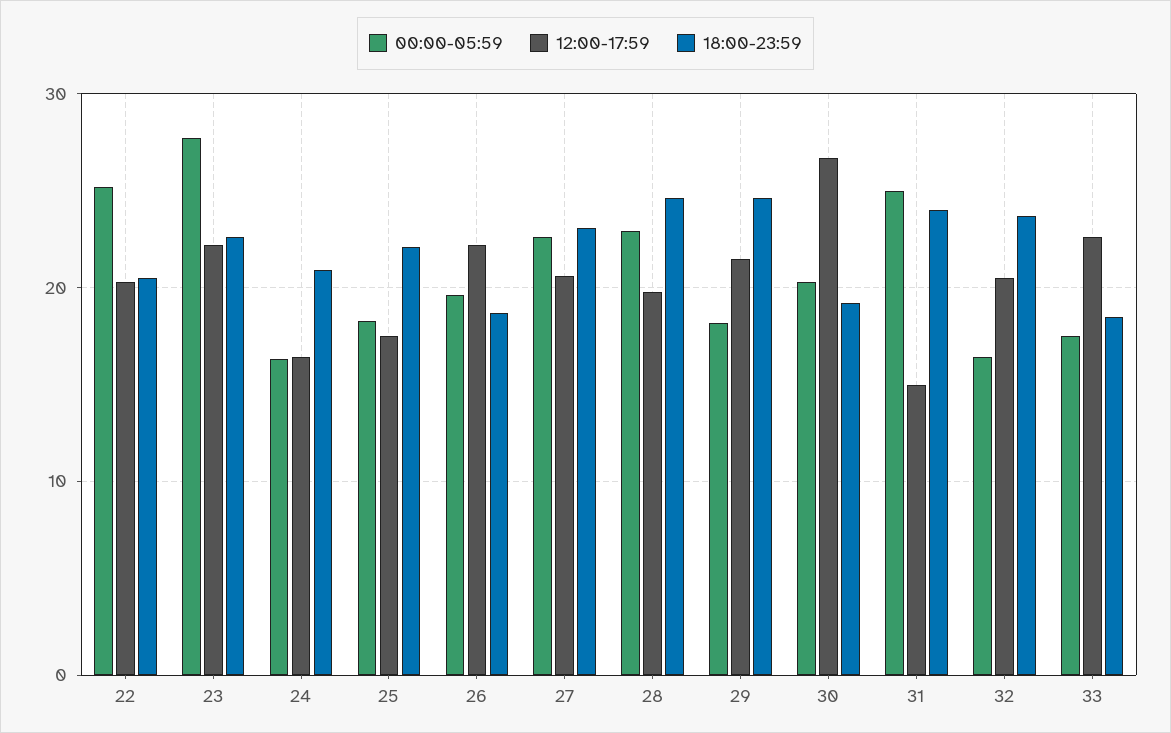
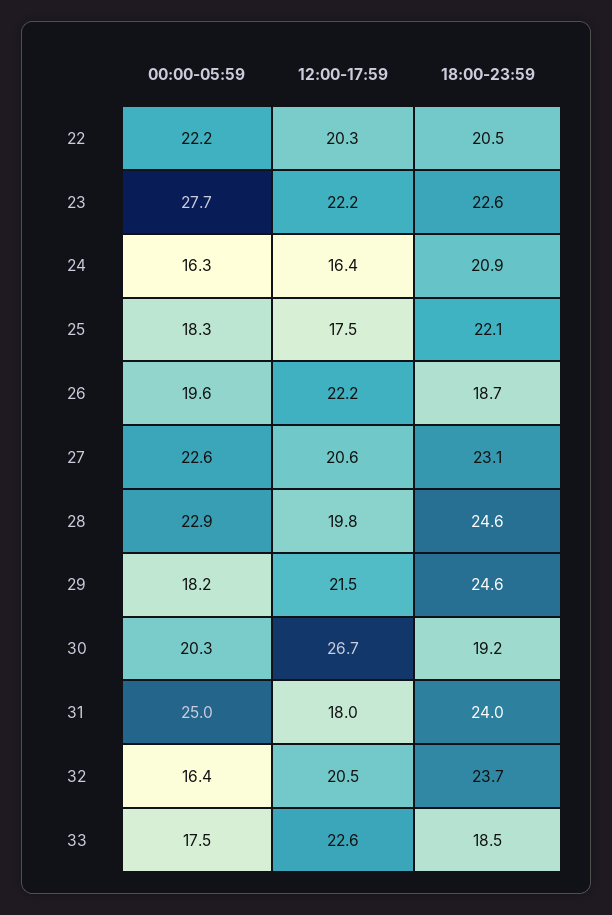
  {
    "00:00-05:59": {
-     "22": 25,
+     "22": 22.2,
      "23": 27.7,
      "24": 16.3,
      "25": 18.3,
      "26": 19.6,
      "27": 22.6,
      "28": 22.9,
      "29": 18.2,
      "30": 20.3,
      "31": 25,
      "32": 16.4,
      "33": 17.5
    },
    "12:00-17:59": {
      "22": 20.3,
      "23": 22.2,
      "24": 16.4,
      "25": 17.5,
      "26": 22.2,
      "27": 20.6,
      "28": 19.8,
      "29": 21.5,
      "30": 26.7,
-     "31": 15,
+     "31": 18,
      "32": 20.5,
      "33": 22.6
    },
    "18:00-23:59": {
      "22": 20.5,
      "23": 22.6,
      "24": 20.9,
      "25": 22.1,
      "26": 18.7,
      "27": 23.1,
      "28": 24.6,
      "29": 24.6,
      "30": 19.2,
      "31": 24,
      "32": 23.7,
      "33": 18.5
    }
  }

